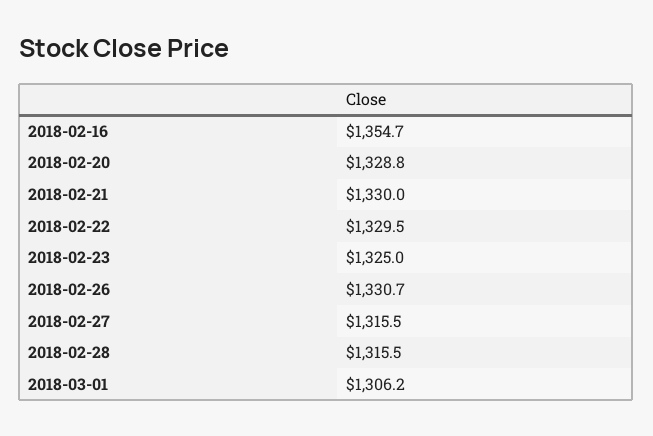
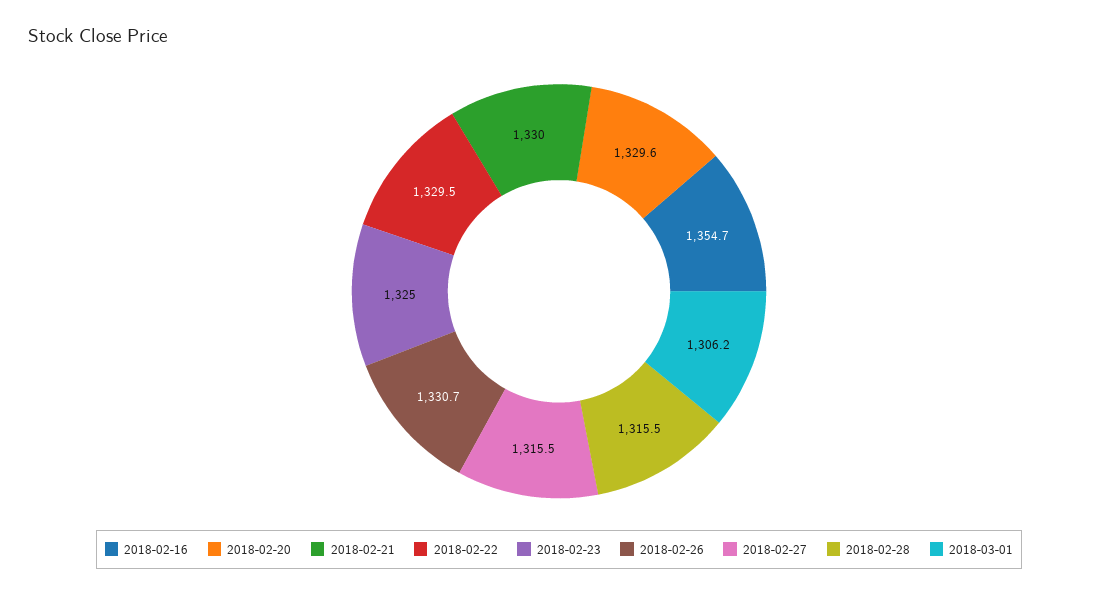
  {
    "2018-02-16": 1354.7,
-   "2018-02-20": 1328.8,
+   "2018-02-20": 1329.6,
    "2018-02-21": 1330,
    "2018-02-22": 1329.5,
    "2018-02-23": 1325,
    "2018-02-26": 1330.7,
    "2018-02-27": 1315.5,
    "2018-02-28": 1315.5,
    "2018-03-01": 1306.2
  }

